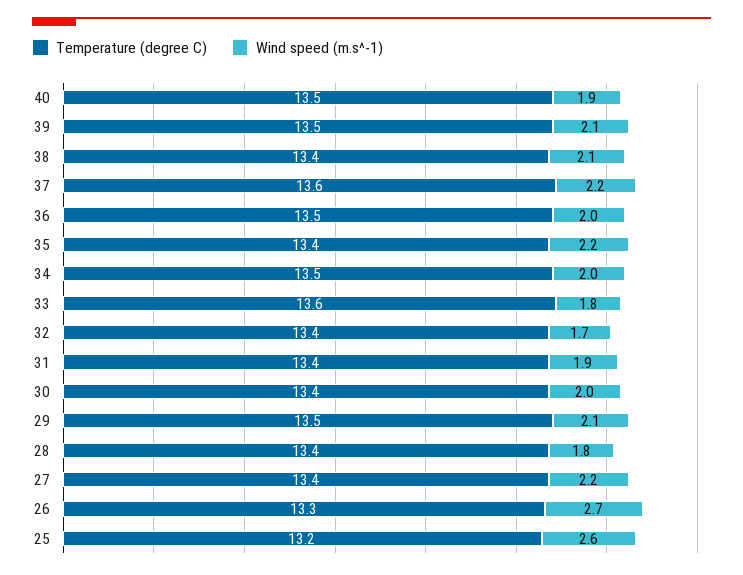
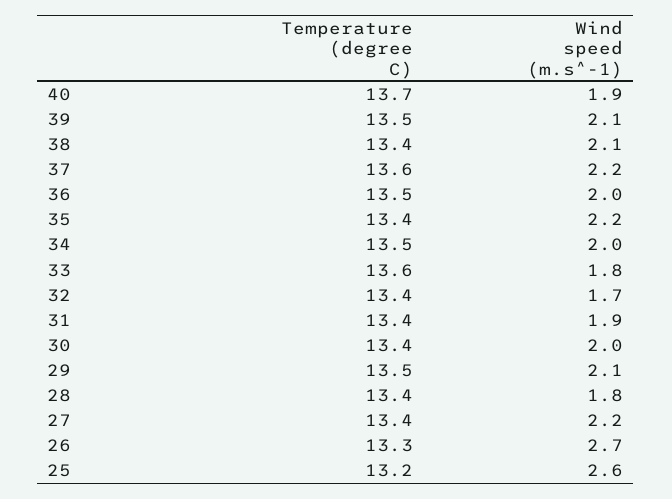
  {
    "Temperature (degree C)": {
-     "40": 13.5,
+     "40": 13.7,
      "39": 13.5,
      "38": 13.4,
      "37": 13.6,
      "36": 13.5,
      "35": 13.4,
      "34": 13.5,
      "33": 13.6,
      "32": 13.4,
      "31": 13.4,
      "30": 13.4,
      "29": 13.5,
      "28": 13.4,
      "27": 13.4,
      "26": 13.3,
      "25": 13.2
    },
    "Wind speed (m.s^-1)": {
      "40": 1.9,
      "39": 2.1,
      "38": 2.1,
      "37": 2.2,
      "36": 2,
      "35": 2.2,
      "34": 2,
      "33": 1.8,
      "32": 1.7,
      "31": 1.9,
      "30": 2,
      "29": 2.1,
      "28": 1.8,
      "27": 2.2,
      "26": 2.7,
      "25": 2.6
    }
  }

